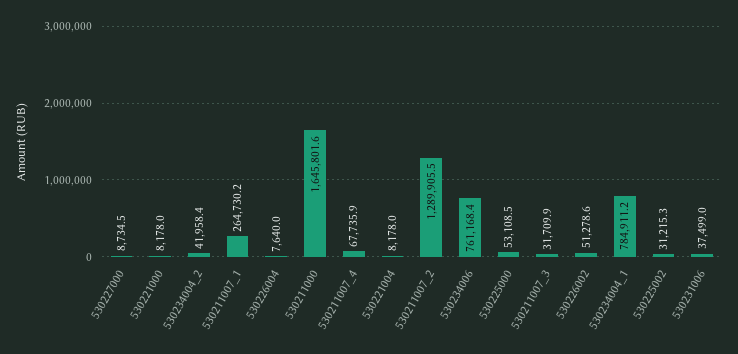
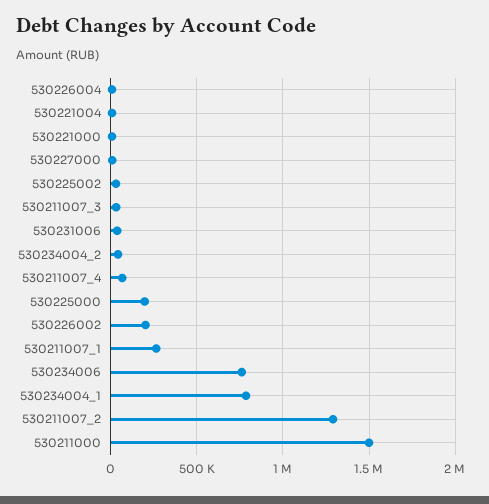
  {
    "530227000": 8734.5,
    "530221000": 8178,
    "530234004_2": 41958.4,
    "530211007_1": 264730.2,
    "530226004": 7640,
-   "530211000": 1645801.6,
+   "530211000": 1500000,
    "530211007_4": 67735.9,
    "530221004": 8178,
    "530211007_2": 1289905.5,
    "530234006": 761168.4,
-   "530225000": 53108.5,
+   "530225000": 200000,
    "530211007_3": 31709.9,
-   "530226002": 51278.6,
+   "530226002": 200000,
    "530234004_1": 784911.2,
    "530225002": 31215.3,
    "530231006": 37499
  }

